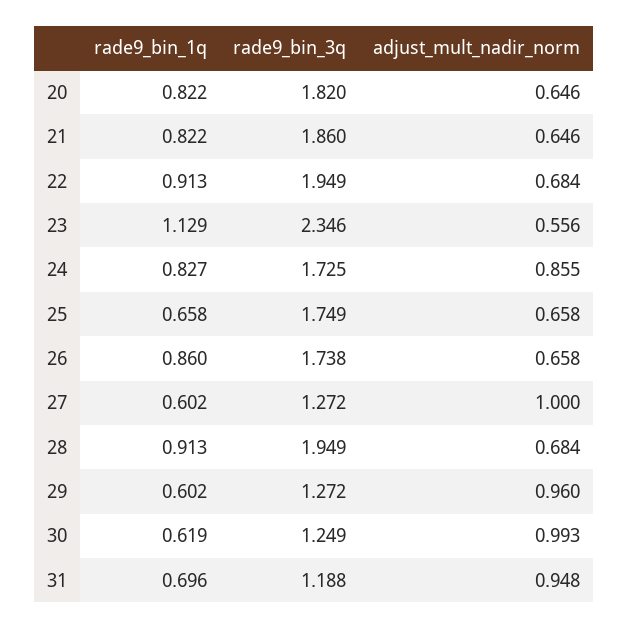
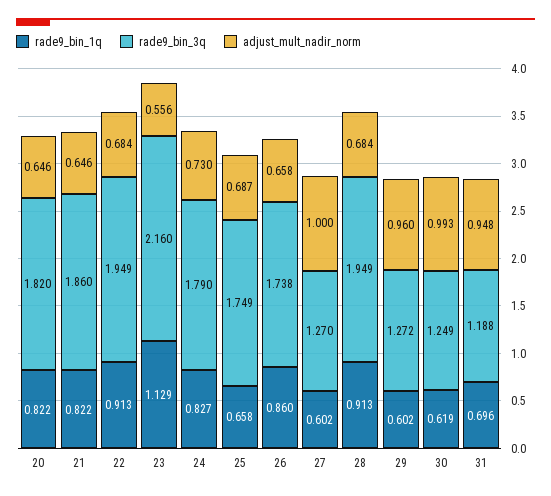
  {
    "rade9_bin_1q": {
      "20": 0.822,
      "21": 0.822,
      "22": 0.913,
      "23": 1.129,
      "24": 0.827,
      "25": 0.658,
      "26": 0.86,
      "27": 0.602,
      "28": 0.913,
      "29": 0.602,
      "30": 0.619,
      "31": 0.696
    },
    "rade9_bin_3q": {
      "20": 1.82,
      "21": 1.86,
      "22": 1.949,
-     "23": 2.346,
+     "23": 2.16,
-     "24": 1.725,
+     "24": 1.79,
      "25": 1.749,
      "26": 1.738,
-     "27": 1.272,
+     "27": 1.27,
      "28": 1.949,
      "29": 1.272,
      "30": 1.249,
      "31": 1.188
    },
    "adjust_mult_nadir_norm": {
      "20": 0.646,
      "21": 0.646,
      "22": 0.684,
      "23": 0.556,
-     "24": 0.855,
+     "24": 0.73,
-     "25": 0.658,
+     "25": 0.687,
      "26": 0.658,
      "27": 1,
      "28": 0.684,
      "29": 0.96,
      "30": 0.993,
      "31": 0.948
    }
  }

